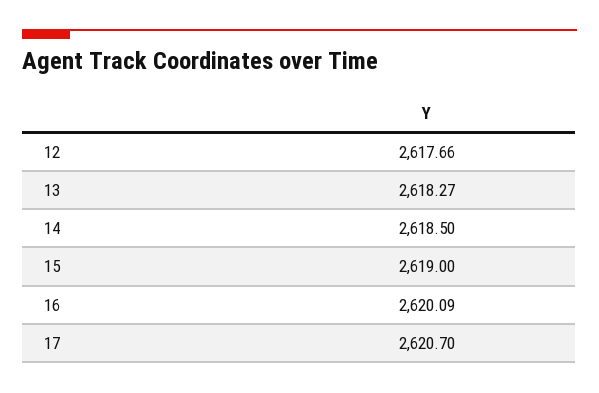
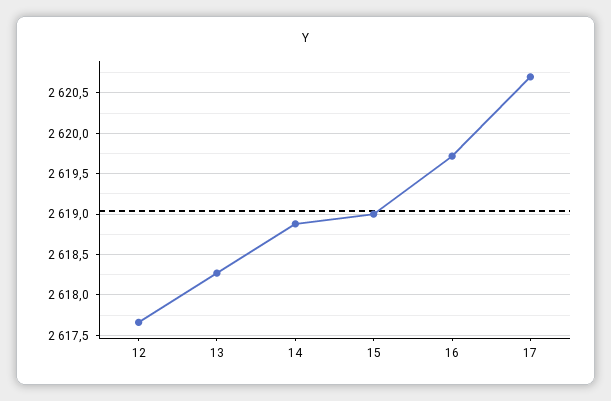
  {
    "12": 2617.66,
    "13": 2618.27,
-   "14": 2618.5,
+   "14": 2618.9,
    "15": 2619,
-   "16": 2620.09,
+   "16": 2619.7,
    "17": 2620.7
  }

